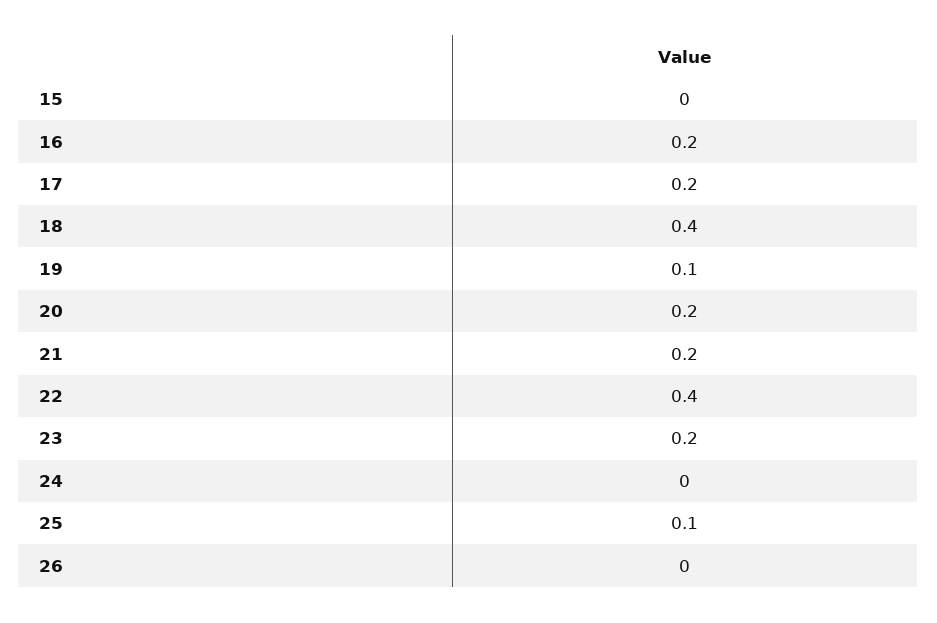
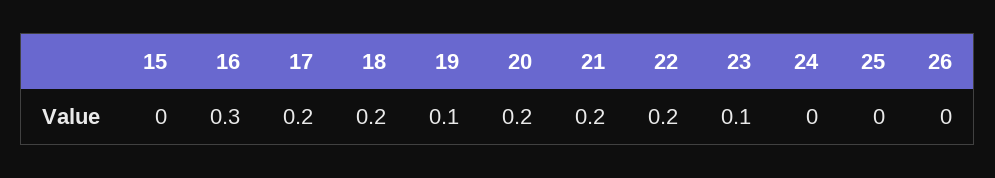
  {
    "15": 0,
-   "16": 0.2,
+   "16": 0.3,
    "17": 0.2,
-   "18": 0.4,
+   "18": 0.2,
    "19": 0.1,
    "20": 0.2,
    "21": 0.2,
-   "22": 0.4,
+   "22": 0.2,
-   "23": 0.2,
+   "23": 0.1,
    "24": 0,
-   "25": 0.1,
+   "25": 0,
    "26": 0
  }

